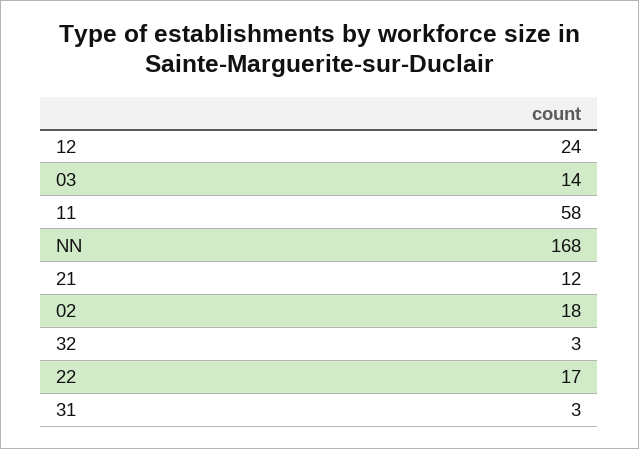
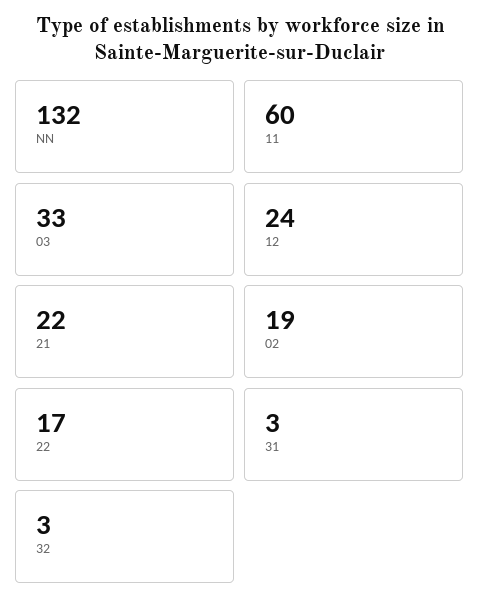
  {
    "12": 24,
-   "03": 14,
+   "03": 33,
-   "11": 58,
+   "11": 60,
-   "NN": 168,
+   "NN": 132,
-   "21": 12,
+   "21": 22,
-   "02": 18,
+   "02": 19,
    "32": 3,
    "22": 17,
    "31": 3
  }

